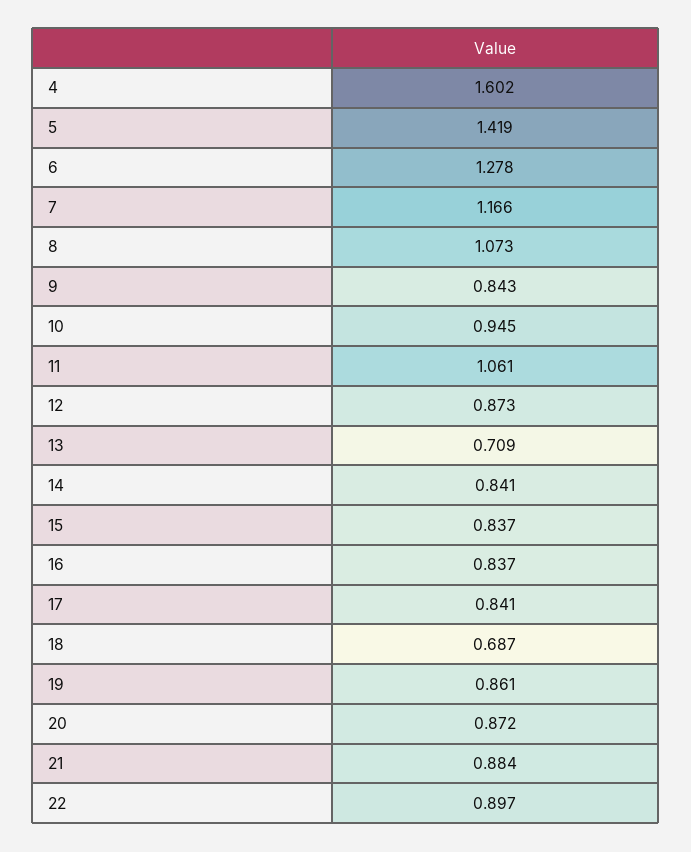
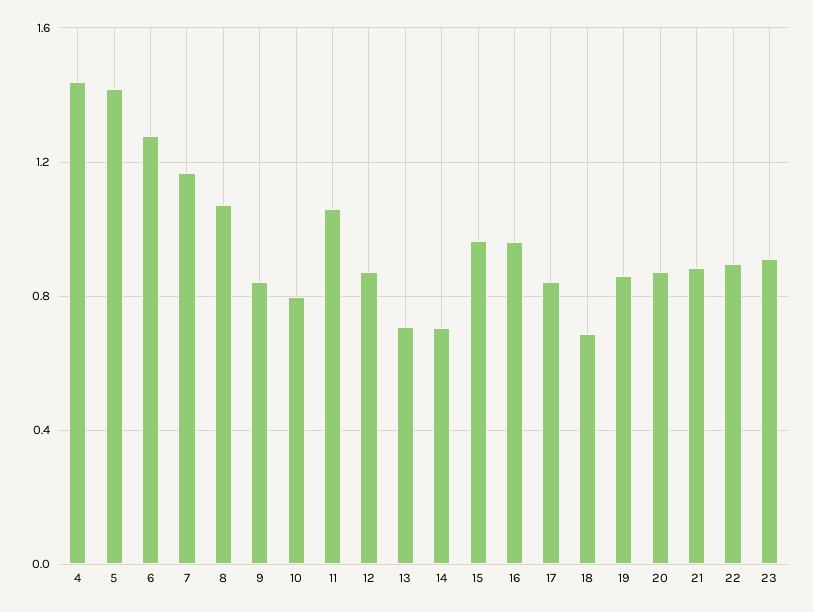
  {
-   "4": 1.602,
+   "4": 1.45,
    "5": 1.419,
    "6": 1.278,
    "7": 1.166,
    "8": 1.073,
    "9": 0.843,
-   "10": 0.945,
+   "10": 0.8,
    "11": 1.061,
    "12": 0.873,
    "13": 0.709,
-   "14": 0.841,
+   "14": 0.7,
-   "15": 0.837,
+   "15": 0.95,
-   "16": 0.837,
+   "16": 0.95,
    "17": 0.841,
    "18": 0.687,
    "19": 0.861,
    "20": 0.872,
    "21": 0.884,
-   "22": 0.897
+   "22": 0.897,
+   "23": 0.9
  }

